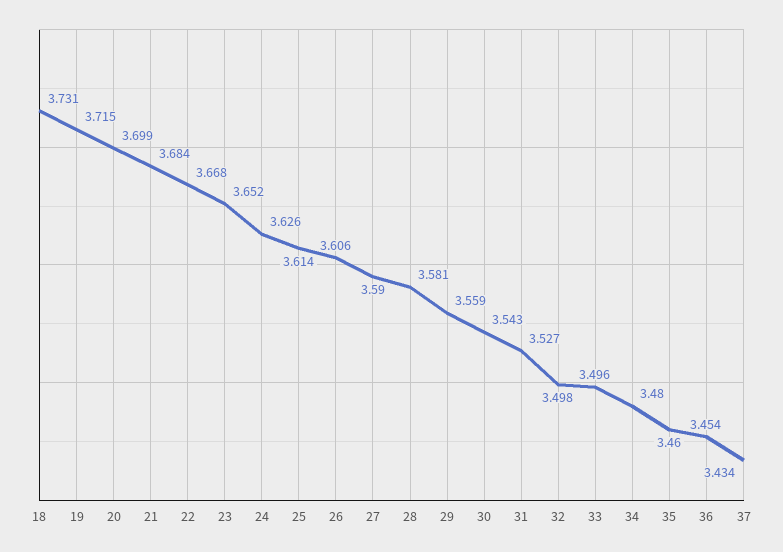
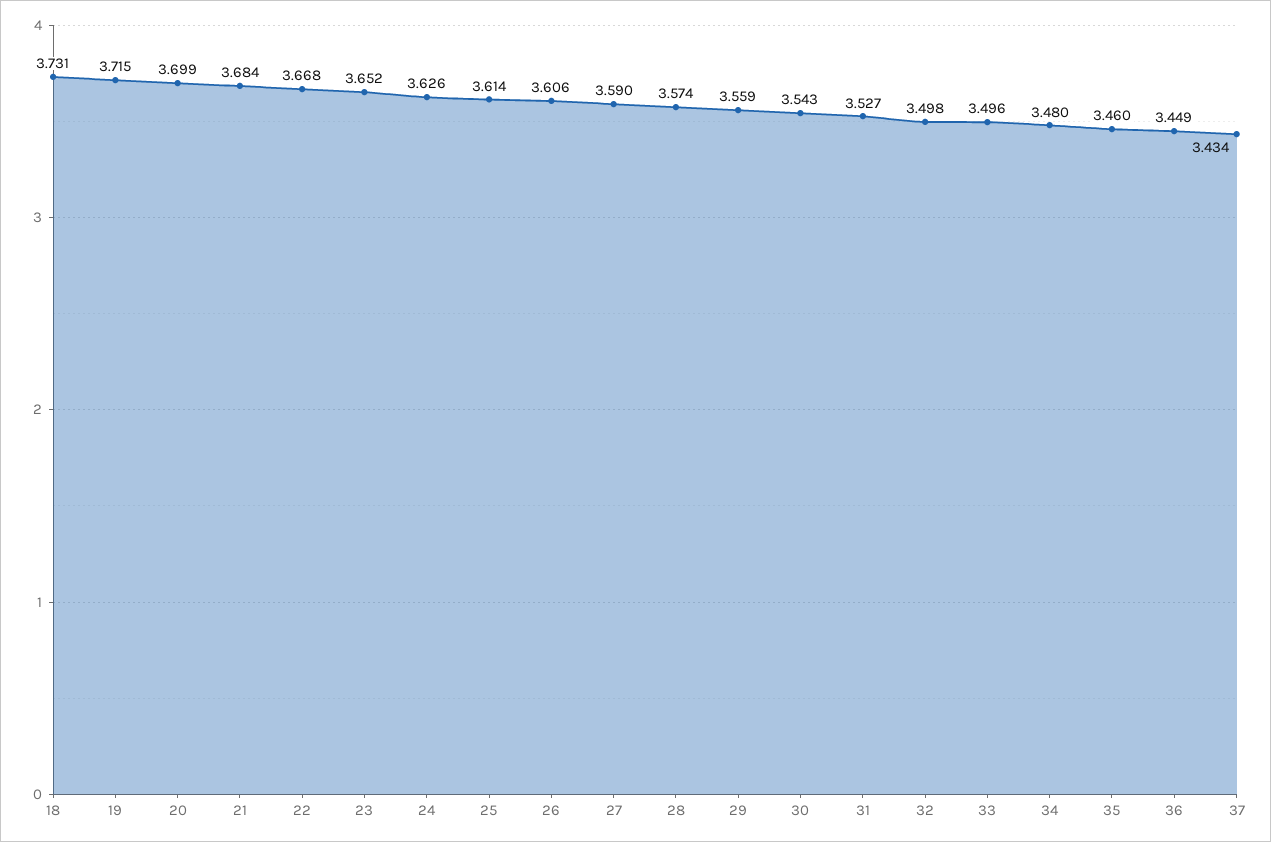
  {
    "18": 3.731,
    "19": 3.715,
    "20": 3.699,
    "21": 3.684,
    "22": 3.668,
    "23": 3.652,
    "24": 3.626,
    "25": 3.614,
    "26": 3.606,
    "27": 3.59,
-   "28": 3.581,
+   "28": 3.574,
    "29": 3.559,
    "30": 3.543,
    "31": 3.527,
    "32": 3.498,
    "33": 3.496,
    "34": 3.48,
    "35": 3.46,
-   "36": 3.454,
+   "36": 3.449,
    "37": 3.434
  }

